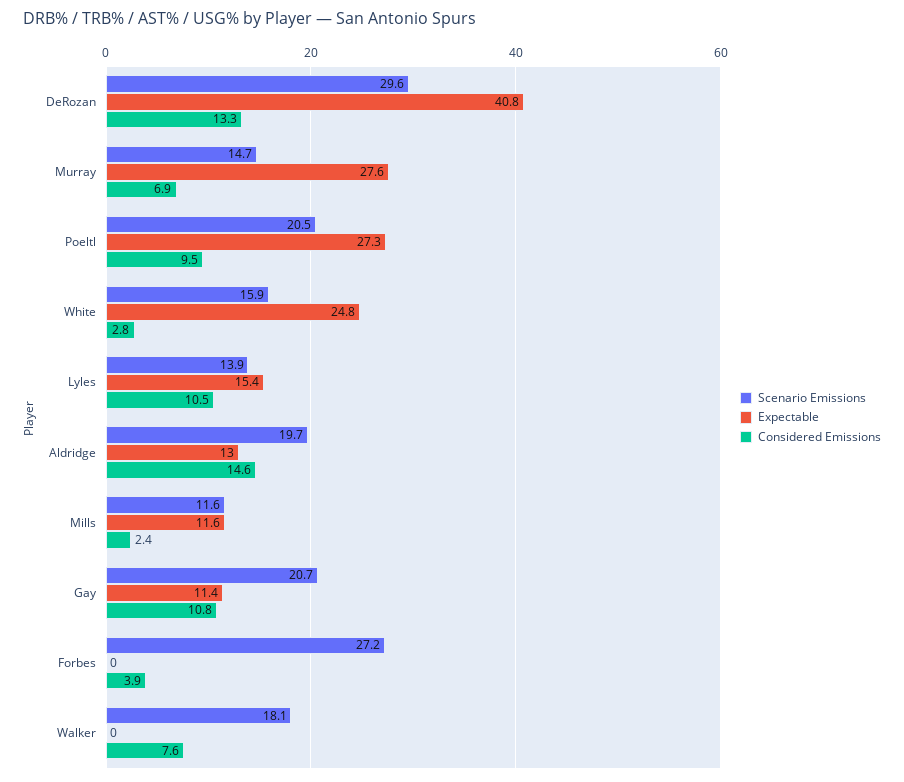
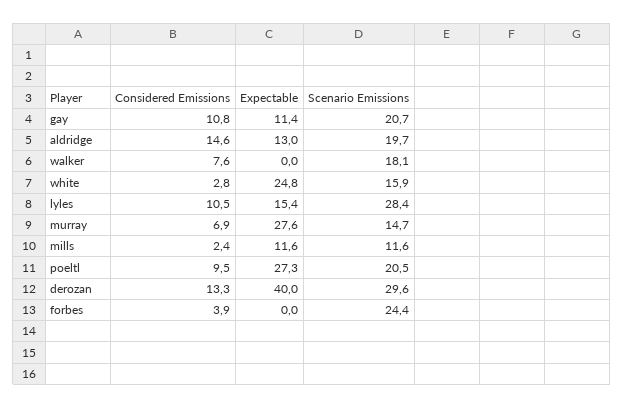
  {
    "Scenario Emissions": {
      "DeRozan": 29.6,
      "Murray": 14.7,
      "Poeltl": 20.5,
      "White": 15.9,
-     "Lyles": 13.9,
+     "Lyles": 28.4,
      "Aldridge": 19.7,
      "Mills": 11.6,
      "Gay": 20.7,
-     "Forbes": 27.2,
+     "Forbes": 24.4,
      "Walker": 18.1
    },
    "Expectable": {
-     "DeRozan": 40.8,
+     "DeRozan": 40,
      "Murray": 27.6,
      "Poeltl": 27.3,
      "White": 24.8,
      "Lyles": 15.4,
      "Aldridge": 13,
      "Mills": 11.6,
      "Gay": 11.4,
      "Forbes": 0,
      "Walker": 0
    },
    "Considered Emissions": {
      "DeRozan": 13.3,
      "Murray": 6.9,
      "Poeltl": 9.5,
      "White": 2.8,
      "Lyles": 10.5,
      "Aldridge": 14.6,
      "Mills": 2.4,
      "Gay": 10.8,
      "Forbes": 3.9,
      "Walker": 7.6
    }
  }

